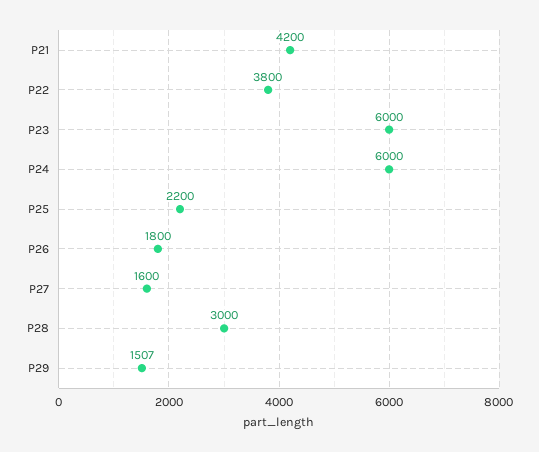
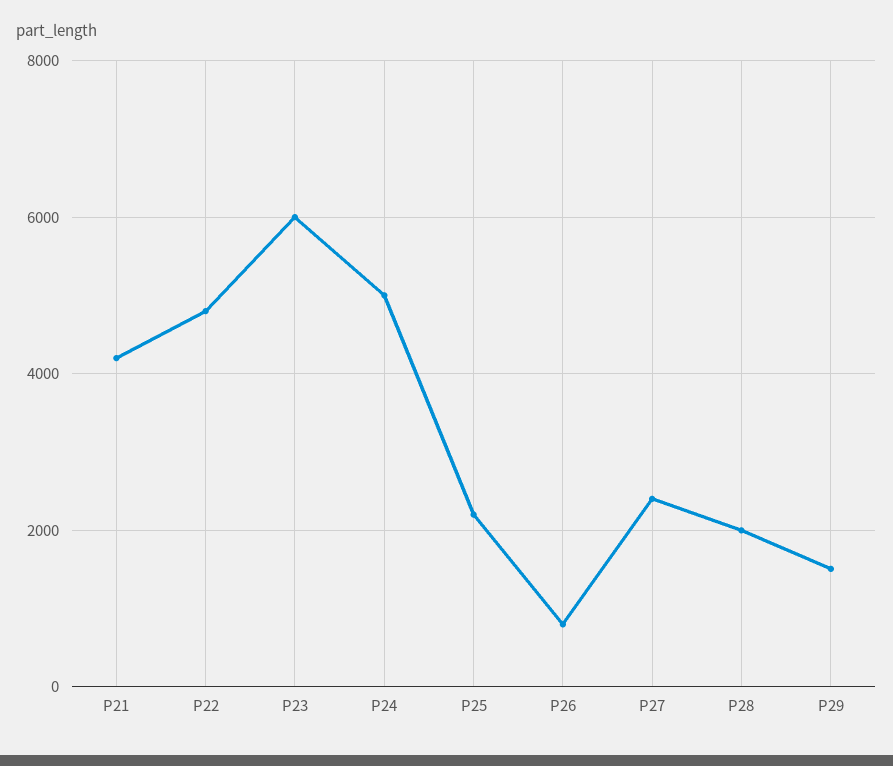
  {
    "P21": 4200,
-   "P22": 3800,
+   "P22": 4800,
    "P23": 6000,
-   "P24": 6000,
+   "P24": 5000,
    "P25": 2200,
-   "P26": 1800,
+   "P26": 800,
-   "P27": 1600,
+   "P27": 2400,
-   "P28": 3000,
+   "P28": 2000,
    "P29": 1507
  }

